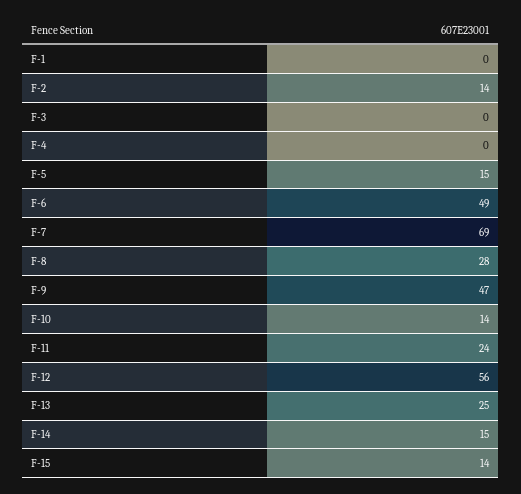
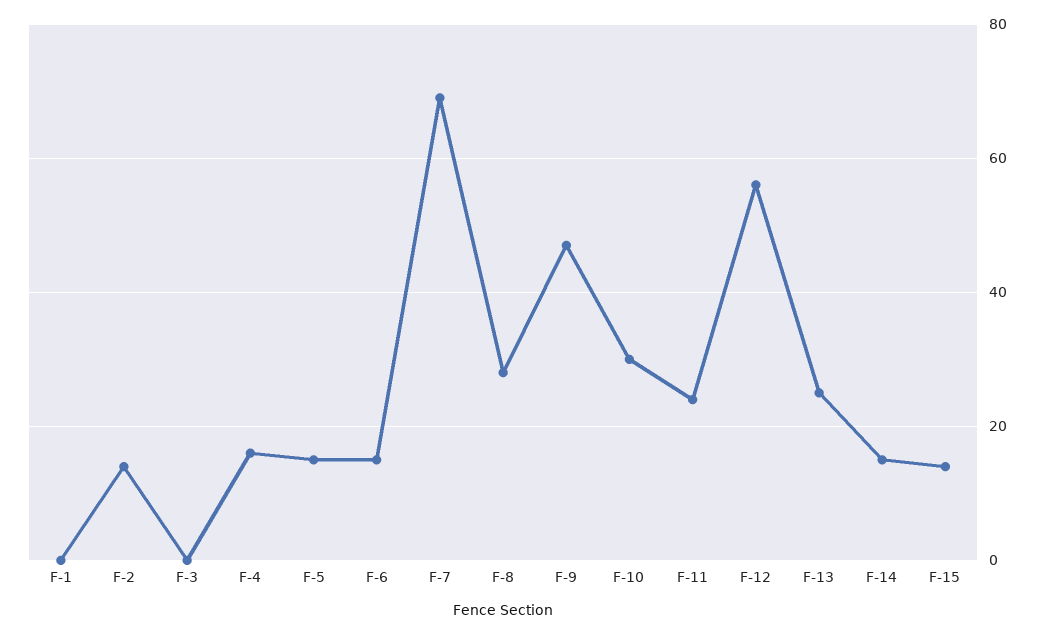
  {
    "F-1": 0,
    "F-2": 14,
    "F-3": 0,
-   "F-4": 0,
+   "F-4": 15,
    "F-5": 15,
-   "F-6": 49,
+   "F-6": 15,
    "F-7": 69,
    "F-8": 28,
    "F-9": 47,
-   "F-10": 14,
+   "F-10": 30,
    "F-11": 24,
    "F-12": 56,
    "F-13": 25,
    "F-14": 15,
    "F-15": 14
  }

